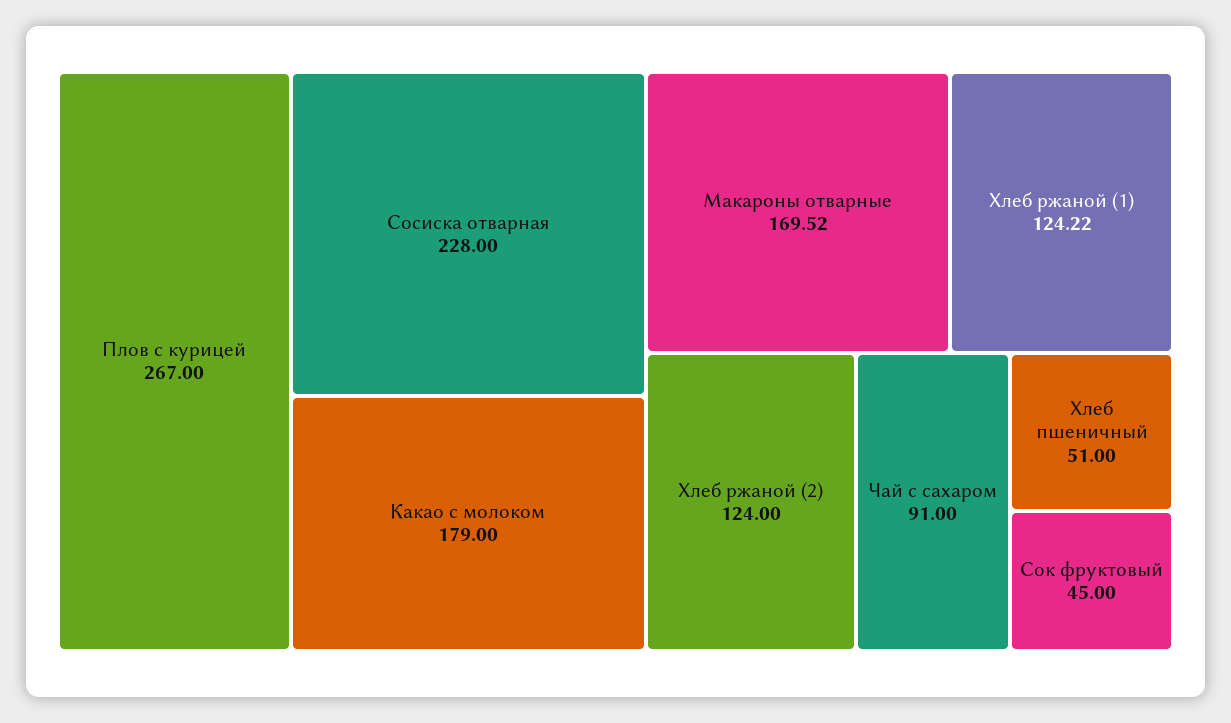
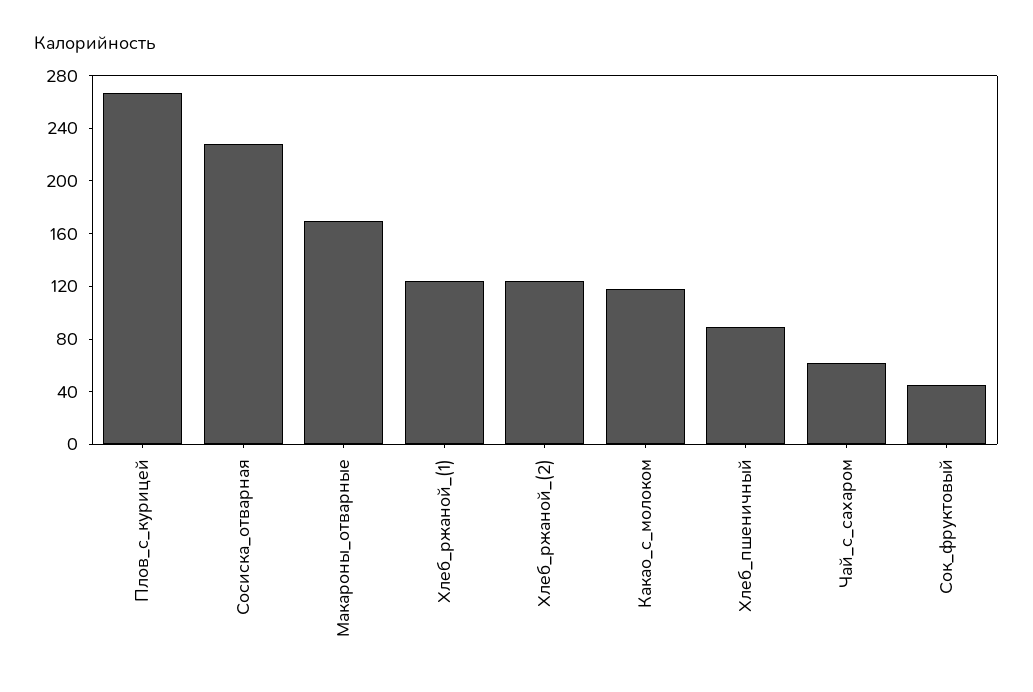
  {
    "Плов с курицей": 267,
    "Сосиска отварная": 228,
-   "Какао с молоком": 179,
+   "Какао с молоком": 120,
    "Макароны отварные": 169.52,
    "Хлеб ржаной (1)": 124.22,
    "Хлеб ржаной (2)": 124,
-   "Чай с сахаром": 91,
+   "Чай с сахаром": 60,
-   "Хлеб пшеничный": 51,
+   "Хлеб пшеничный": 90,
    "Сок фруктовый": 45
  }

